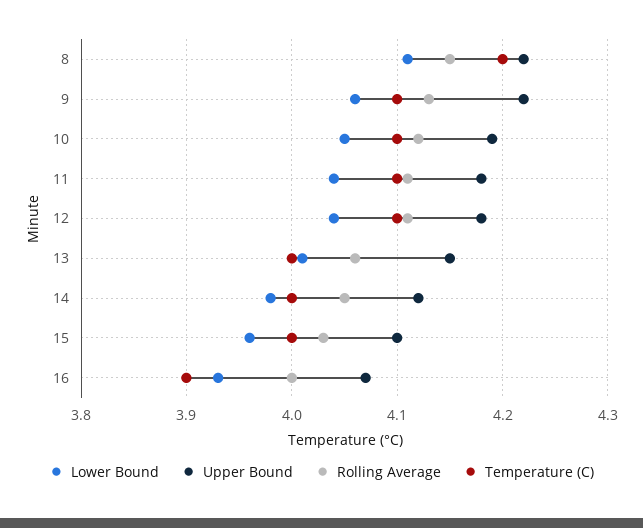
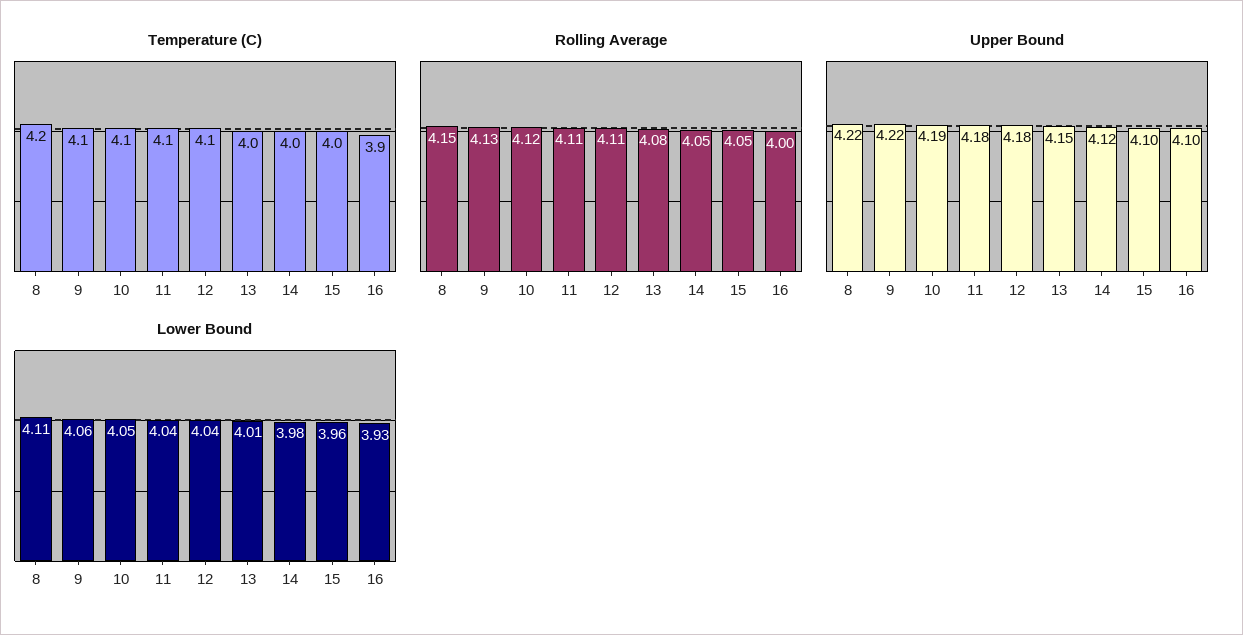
  {
    "Lower Bound": {
      "8": 4.11,
      "9": 4.06,
      "10": 4.05,
      "11": 4.04,
      "12": 4.04,
      "13": 4.01,
      "14": 3.98,
      "15": 3.96,
      "16": 3.93
    },
    "Upper Bound": {
      "8": 4.22,
      "9": 4.22,
      "10": 4.19,
      "11": 4.18,
      "12": 4.18,
      "13": 4.15,
      "14": 4.12,
      "15": 4.1,
-     "16": 4.07
+     "16": 4.1
    },
    "Rolling Average": {
      "8": 4.15,
      "9": 4.13,
      "10": 4.12,
      "11": 4.11,
      "12": 4.11,
-     "13": 4.06,
+     "13": 4.08,
      "14": 4.05,
-     "15": 4.03,
+     "15": 4.05,
      "16": 4
    },
    "Temperature (C)": {
      "8": 4.2,
      "9": 4.1,
      "10": 4.1,
      "11": 4.1,
      "12": 4.1,
      "13": 4,
      "14": 4,
      "15": 4,
      "16": 3.9
    }
  }

